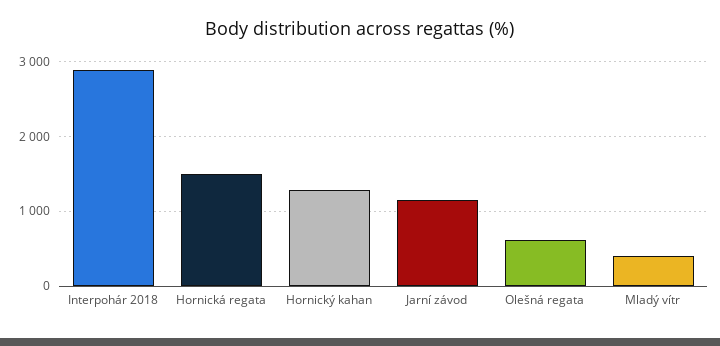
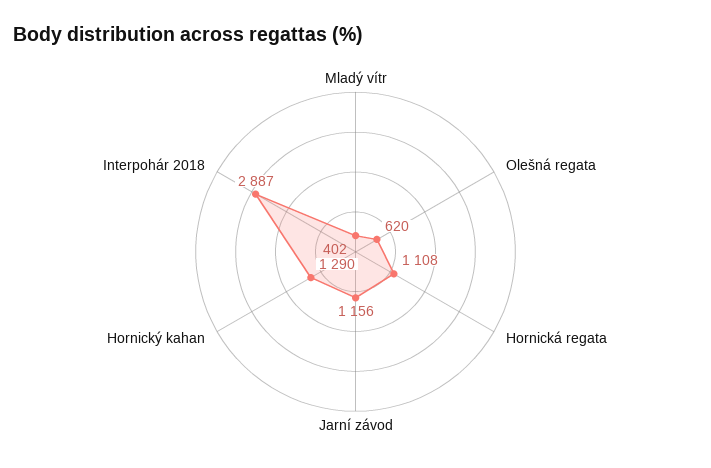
  {
    "Interpohár 2018": 2887,
-   "Hornická regata": 1500,
+   "Hornická regata": 1108,
    "Hornický kahan": 1290,
    "Jarní závod": 1156,
    "Olešná regata": 620,
    "Mladý vítr": 402
  }

